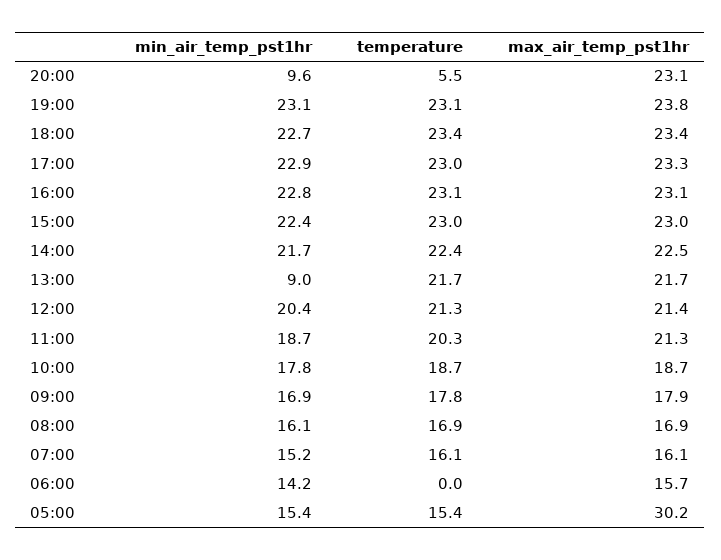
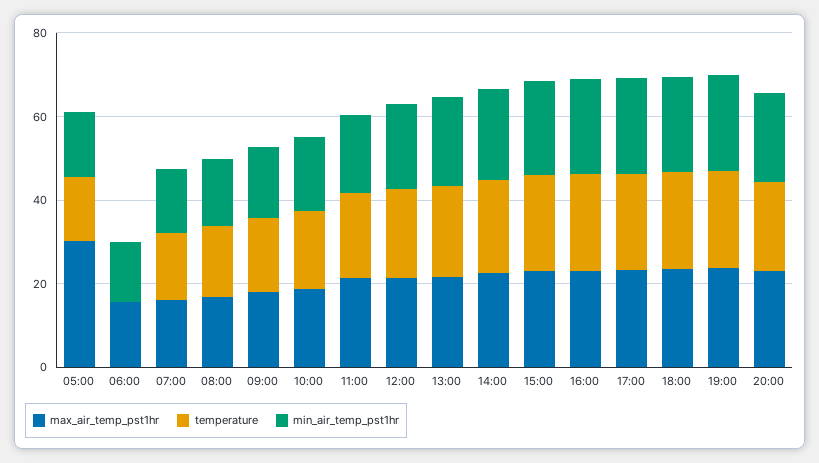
  {
    "min_air_temp_pst1hr": {
-     "20:00": 9.6,
+     "20:00": 20,
      "19:00": 23.1,
      "18:00": 22.7,
      "17:00": 22.9,
      "16:00": 22.8,
      "15:00": 22.4,
      "14:00": 21.7,
-     "13:00": 9,
+     "13:00": 20,
      "12:00": 20.4,
      "11:00": 18.7,
      "10:00": 17.8,
      "09:00": 16.9,
      "08:00": 16.1,
      "07:00": 15.2,
      "06:00": 14.2,
      "05:00": 15.4
    },
    "temperature": {
-     "20:00": 5.5,
+     "20:00": 20,
      "19:00": 23.1,
      "18:00": 23.4,
      "17:00": 23,
      "16:00": 23.1,
      "15:00": 23,
      "14:00": 22.4,
      "13:00": 21.7,
      "12:00": 21.3,
      "11:00": 20.3,
      "10:00": 18.7,
      "09:00": 17.8,
      "08:00": 16.9,
      "07:00": 16.1,
      "06:00": 0,
      "05:00": 15.4
    },
    "max_air_temp_pst1hr": {
      "20:00": 23.1,
      "19:00": 23.8,
      "18:00": 23.4,
      "17:00": 23.3,
      "16:00": 23.1,
      "15:00": 23,
      "14:00": 22.5,
      "13:00": 21.7,
      "12:00": 21.4,
      "11:00": 21.3,
      "10:00": 18.7,
      "09:00": 17.9,
      "08:00": 16.9,
      "07:00": 16.1,
      "06:00": 15.7,
      "05:00": 30.2
    }
  }

